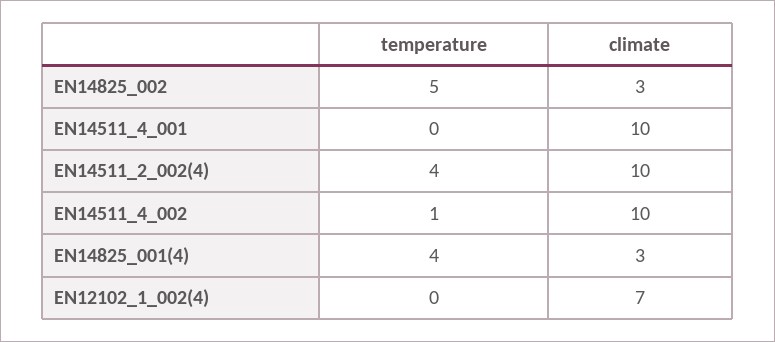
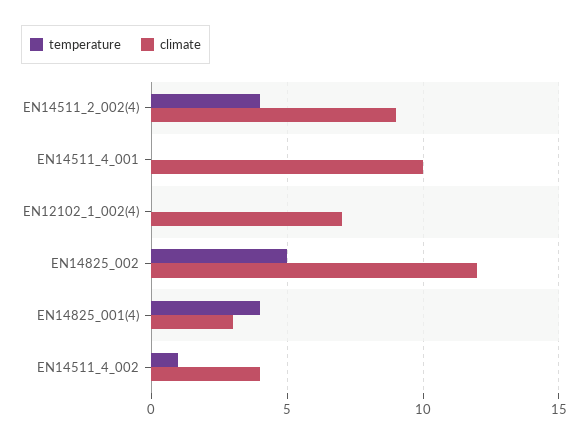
  {
    "temperature": {
      "EN14825_002": 5,
      "EN14511_4_001": 0,
      "EN14511_2_002(4)": 4,
      "EN14511_4_002": 1,
      "EN14825_001(4)": 4,
      "EN12102_1_002(4)": 0
    },
    "climate": {
-     "EN14825_002": 3,
+     "EN14825_002": 12,
      "EN14511_4_001": 10,
-     "EN14511_2_002(4)": 10,
+     "EN14511_2_002(4)": 9,
-     "EN14511_4_002": 10,
+     "EN14511_4_002": 4,
      "EN14825_001(4)": 3,
      "EN12102_1_002(4)": 7
    }
  }

